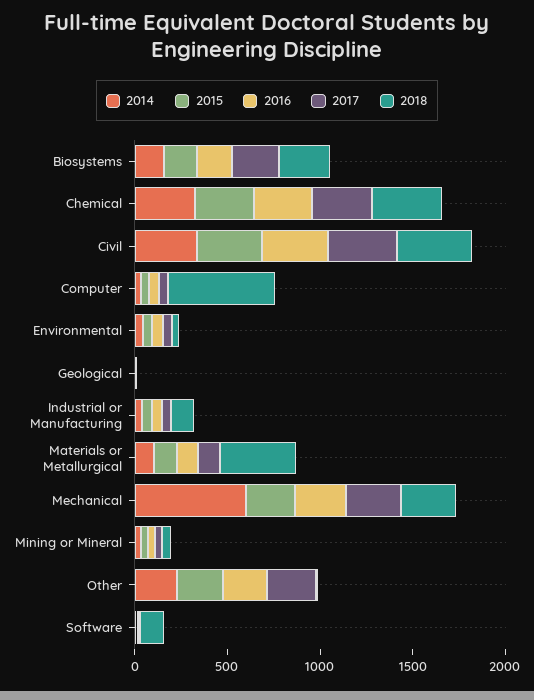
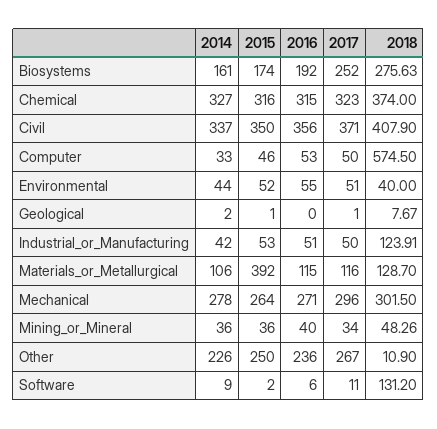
  {
    "2014": {
      "Biosystems": 161,
      "Chemical": 327,
      "Civil": 337,
      "Computer": 33,
      "Environmental": 44,
      "Geological": 2,
      "Industrial or Manufacturing": 42,
      "Materials or Metallurgical": 106,
-     "Mechanical": 600,
+     "Mechanical": 278,
      "Mining or Mineral": 36,
      "Other": 226,
      "Software": 9
    },
    "2015": {
      "Biosystems": 174,
      "Chemical": 316,
      "Civil": 350,
      "Computer": 46,
      "Environmental": 52,
      "Geological": 1,
      "Industrial or Manufacturing": 53,
-     "Materials or Metallurgical": 100,
+     "Materials or Metallurgical": 392,
      "Mechanical": 264,
      "Mining or Mineral": 36,
      "Other": 250,
      "Software": 2
    },
    "2016": {
      "Biosystems": 192,
      "Chemical": 315,
      "Civil": 356,
      "Computer": 53,
      "Environmental": 55,
      "Geological": 0,
      "Industrial or Manufacturing": 51,
      "Materials or Metallurgical": 115,
      "Mechanical": 271,
      "Mining or Mineral": 40,
      "Other": 236,
      "Software": 6
    },
    "2017": {
      "Biosystems": 252,
      "Chemical": 323,
      "Civil": 371,
      "Computer": 50,
      "Environmental": 51,
      "Geological": 1,
      "Industrial or Manufacturing": 50,
      "Materials or Metallurgical": 116,
      "Mechanical": 296,
      "Mining or Mineral": 34,
      "Other": 267,
      "Software": 11
    },
    "2018": {
      "Biosystems": 275.63,
      "Chemical": 374,
      "Civil": 407.9,
      "Computer": 574.5,
      "Environmental": 40,
      "Geological": 7.67,
      "Industrial or Manufacturing": 123.91,
-     "Materials or Metallurgical": 400,
+     "Materials or Metallurgical": 128.7,
      "Mechanical": 301.5,
      "Mining or Mineral": 48.26,
      "Other": 10.9,
      "Software": 131.2
    }
  }

